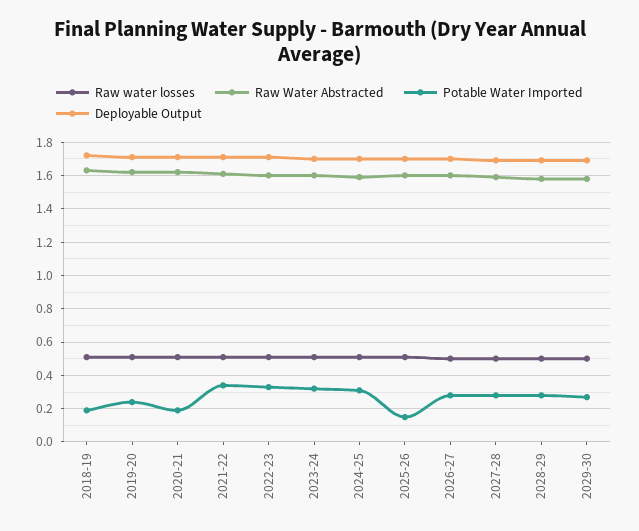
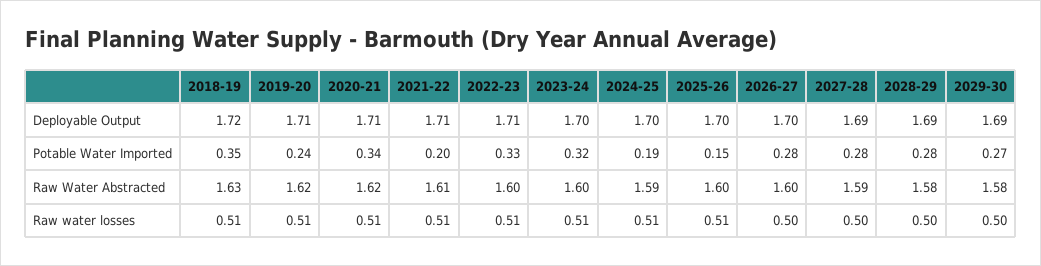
  {
    "Raw water losses": {
      "2018-19": 0.51,
      "2019-20": 0.51,
      "2020-21": 0.51,
      "2021-22": 0.51,
      "2022-23": 0.51,
      "2023-24": 0.51,
      "2024-25": 0.51,
      "2025-26": 0.51,
      "2026-27": 0.5,
      "2027-28": 0.5,
      "2028-29": 0.5,
      "2029-30": 0.5
    },
    "Raw Water Abstracted": {
      "2018-19": 1.63,
      "2019-20": 1.62,
      "2020-21": 1.62,
      "2021-22": 1.61,
      "2022-23": 1.6,
      "2023-24": 1.6,
      "2024-25": 1.59,
      "2025-26": 1.6,
      "2026-27": 1.6,
      "2027-28": 1.59,
      "2028-29": 1.58,
      "2029-30": 1.58
    },
    "Potable Water Imported": {
-     "2018-19": 0.2,
+     "2018-19": 0.35,
      "2019-20": 0.24,
-     "2020-21": 0.2,
+     "2020-21": 0.34,
-     "2021-22": 0.35,
+     "2021-22": 0.2,
      "2022-23": 0.33,
      "2023-24": 0.32,
-     "2024-25": 0.3,
+     "2024-25": 0.19,
      "2025-26": 0.15,
      "2026-27": 0.28,
      "2027-28": 0.28,
      "2028-29": 0.28,
      "2029-30": 0.27
    },
    "Deployable Output": {
      "2018-19": 1.72,
      "2019-20": 1.71,
      "2020-21": 1.71,
      "2021-22": 1.71,
      "2022-23": 1.71,
      "2023-24": 1.7,
      "2024-25": 1.7,
      "2025-26": 1.7,
      "2026-27": 1.7,
      "2027-28": 1.69,
      "2028-29": 1.69,
      "2029-30": 1.69
    }
  }

